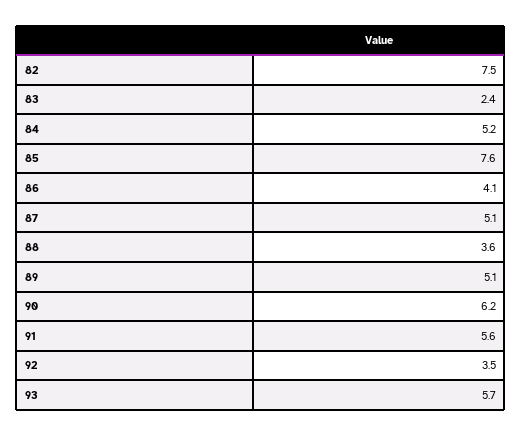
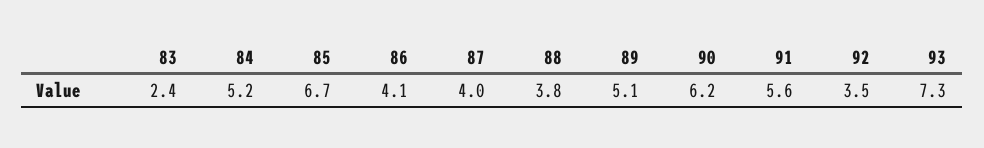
  {
-   "82": 7.5,
    "83": 2.4,
    "84": 5.2,
-   "85": 7.6,
+   "85": 6.7,
    "86": 4.1,
-   "87": 5.1,
+   "87": 4,
-   "88": 3.6,
+   "88": 3.8,
    "89": 5.1,
    "90": 6.2,
    "91": 5.6,
    "92": 3.5,
-   "93": 5.7
+   "93": 7.3
  }

